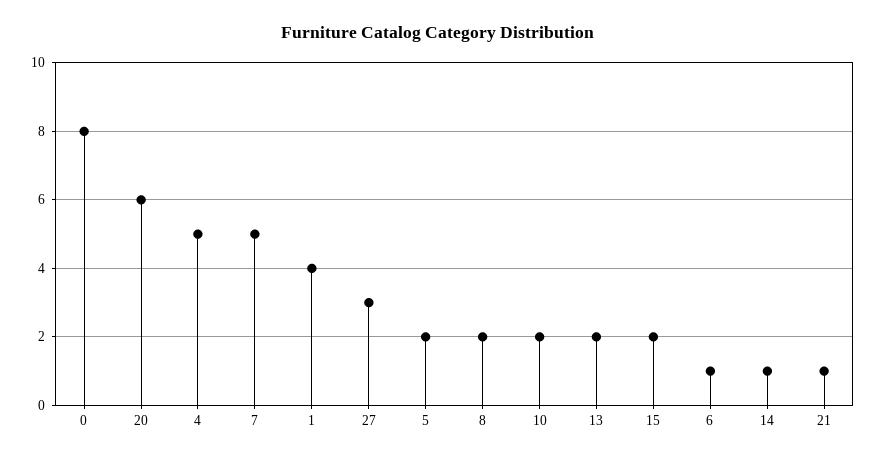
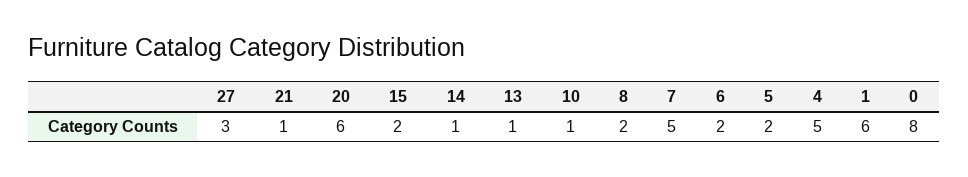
  {
    "0": 8,
    "20": 6,
    "4": 5,
    "7": 5,
-   "1": 4,
+   "1": 6,
    "27": 3,
    "5": 2,
    "8": 2,
-   "10": 2,
+   "10": 1,
-   "13": 2,
+   "13": 1,
    "15": 2,
-   "6": 1,
+   "6": 2,
    "14": 1,
    "21": 1
  }

